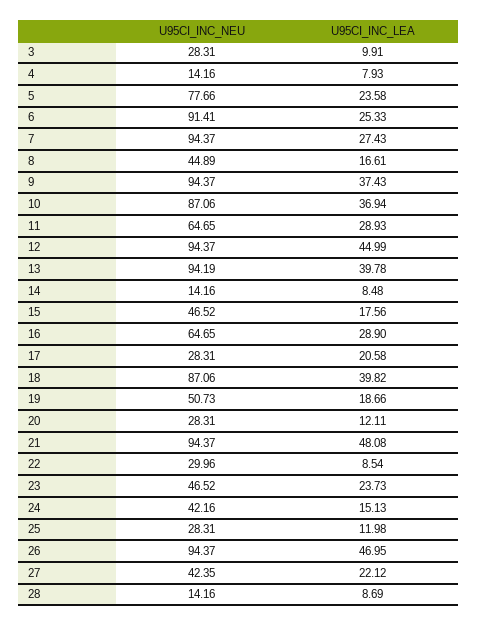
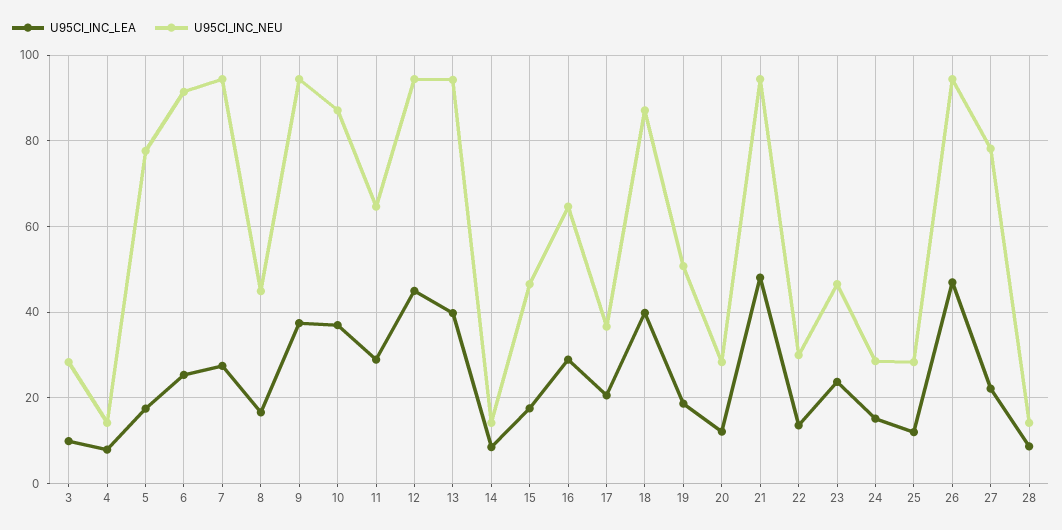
  {
    "U95CI_INC_NEU": {
      "3": 28.31,
      "4": 14.16,
      "5": 77.66,
      "6": 91.41,
      "7": 94.37,
      "8": 44.89,
      "9": 94.37,
      "10": 87.06,
      "11": 64.65,
      "12": 94.37,
      "13": 94.19,
      "14": 14.16,
      "15": 46.52,
      "16": 64.65,
-     "17": 28.31,
+     "17": 36,
      "18": 87.06,
      "19": 50.73,
      "20": 28.31,
      "21": 94.37,
      "22": 29.96,
      "23": 46.52,
-     "24": 42.16,
+     "24": 28,
      "25": 28.31,
      "26": 94.37,
-     "27": 42.35,
+     "27": 78,
      "28": 14.16
    },
    "U95CI_INC_LEA": {
      "3": 9.91,
      "4": 7.93,
-     "5": 23.58,
+     "5": 18,
      "6": 25.33,
      "7": 27.43,
      "8": 16.61,
      "9": 37.43,
      "10": 36.94,
      "11": 28.93,
      "12": 44.99,
      "13": 39.78,
      "14": 8.48,
      "15": 17.56,
      "16": 28.9,
      "17": 20.58,
      "18": 39.82,
      "19": 18.66,
      "20": 12.11,
      "21": 48.08,
-     "22": 8.54,
+     "22": 14,
      "23": 23.73,
      "24": 15.13,
      "25": 11.98,
      "26": 46.95,
      "27": 22.12,
      "28": 8.69
    }
  }

